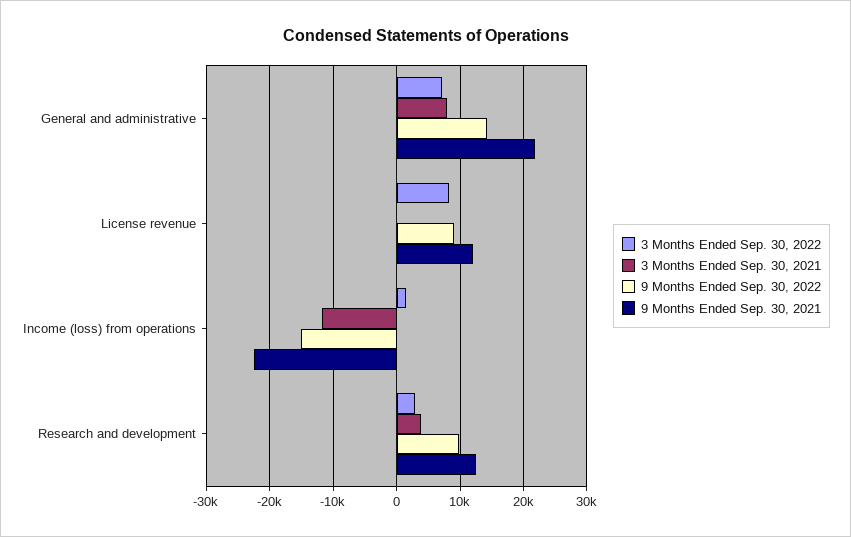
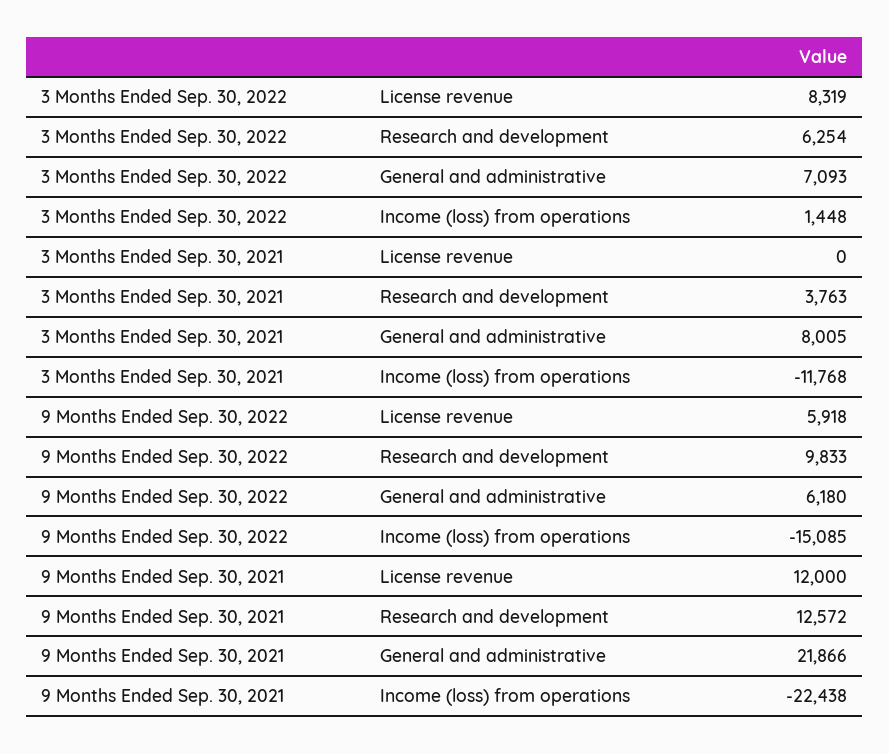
  {
    "3 Months Ended Sep. 30, 2022": {
      "General and administrative": 7093,
      "License revenue": 8319,
      "Income (loss) from operations": 1448,
-     "Research and development": 3000
+     "Research and development": 6254
    },
    "3 Months Ended Sep. 30, 2021": {
      "General and administrative": 8005,
      "License revenue": 0,
      "Income (loss) from operations": -11768,
      "Research and development": 3763
    },
    "9 Months Ended Sep. 30, 2022": {
-     "General and administrative": 14000,
+     "General and administrative": 6180,
-     "License revenue": 9000,
+     "License revenue": 5918,
      "Income (loss) from operations": -15085,
      "Research and development": 9833
    },
    "9 Months Ended Sep. 30, 2021": {
      "General and administrative": 21866,
      "License revenue": 12000,
      "Income (loss) from operations": -22438,
      "Research and development": 12572
    }
  }

